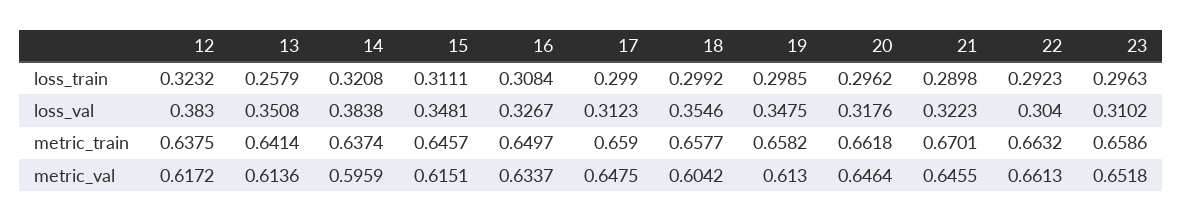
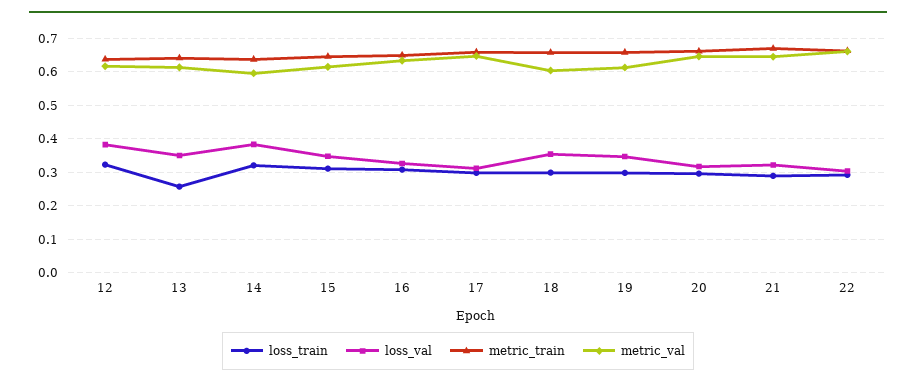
  {
    "loss_train": {
      "12": 0.3232,
      "13": 0.2579,
      "14": 0.3208,
      "15": 0.3111,
      "16": 0.3084,
      "17": 0.299,
      "18": 0.2992,
      "19": 0.2985,
      "20": 0.2962,
      "21": 0.2898,
-     "22": 0.2923,
+     "22": 0.2923
-     "23": 0.2963
    },
    "loss_val": {
      "12": 0.383,
      "13": 0.3508,
      "14": 0.3838,
      "15": 0.3481,
      "16": 0.3267,
      "17": 0.3123,
      "18": 0.3546,
      "19": 0.3475,
      "20": 0.3176,
      "21": 0.3223,
-     "22": 0.304,
+     "22": 0.304
-     "23": 0.3102
    },
    "metric_train": {
      "12": 0.6375,
      "13": 0.6414,
      "14": 0.6374,
      "15": 0.6457,
      "16": 0.6497,
      "17": 0.659,
      "18": 0.6577,
      "19": 0.6582,
      "20": 0.6618,
      "21": 0.6701,
-     "22": 0.6632,
+     "22": 0.6632
-     "23": 0.6586
    },
    "metric_val": {
      "12": 0.6172,
      "13": 0.6136,
      "14": 0.5959,
      "15": 0.6151,
      "16": 0.6337,
      "17": 0.6475,
      "18": 0.6042,
      "19": 0.613,
      "20": 0.6464,
      "21": 0.6455,
-     "22": 0.6613,
+     "22": 0.6613
-     "23": 0.6518
    }
  }

